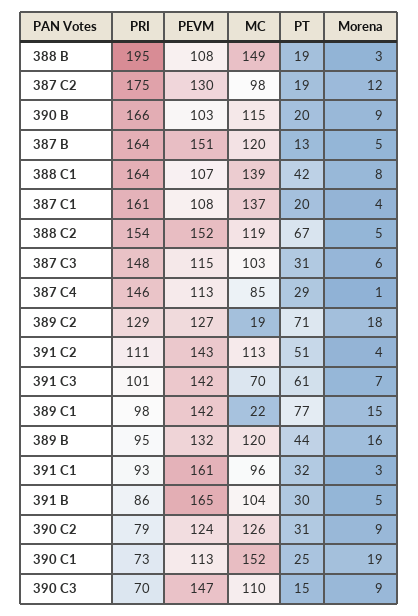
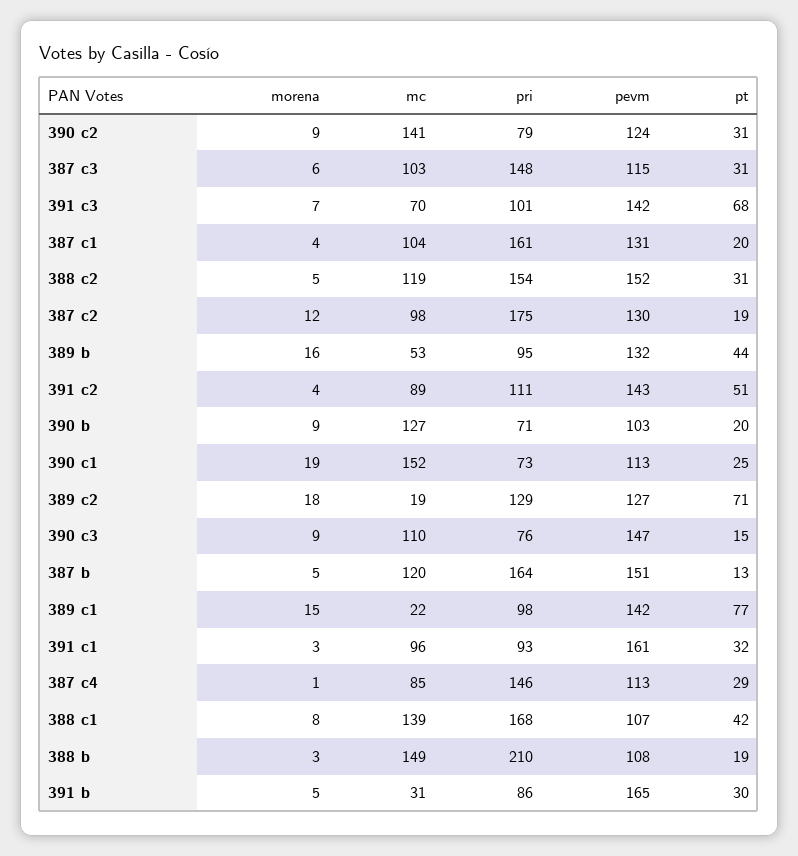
  {
    "PRI": {
-     "388 B": 195,
+     "388 B": 210,
      "387 C2": 175,
-     "390 B": 166,
+     "390 B": 71,
      "387 B": 164,
-     "388 C1": 164,
+     "388 C1": 168,
      "387 C1": 161,
      "388 C2": 154,
      "387 C3": 148,
      "387 C4": 146,
      "389 C2": 129,
      "391 C2": 111,
      "391 C3": 101,
      "389 C1": 98,
      "389 B": 95,
      "391 C1": 93,
      "391 B": 86,
      "390 C2": 79,
      "390 C1": 73,
-     "390 C3": 70
+     "390 C3": 76
    },
    "PEVM": {
      "388 B": 108,
      "387 C2": 130,
      "390 B": 103,
      "387 B": 151,
      "388 C1": 107,
-     "387 C1": 108,
+     "387 C1": 131,
      "388 C2": 152,
      "387 C3": 115,
      "387 C4": 113,
      "389 C2": 127,
      "391 C2": 143,
      "391 C3": 142,
      "389 C1": 142,
      "389 B": 132,
      "391 C1": 161,
      "391 B": 165,
      "390 C2": 124,
      "390 C1": 113,
      "390 C3": 147
    },
    "MC": {
      "388 B": 149,
      "387 C2": 98,
-     "390 B": 115,
+     "390 B": 127,
      "387 B": 120,
      "388 C1": 139,
-     "387 C1": 137,
+     "387 C1": 104,
      "388 C2": 119,
      "387 C3": 103,
      "387 C4": 85,
      "389 C2": 19,
-     "391 C2": 113,
+     "391 C2": 89,
      "391 C3": 70,
      "389 C1": 22,
-     "389 B": 120,
+     "389 B": 53,
      "391 C1": 96,
-     "391 B": 104,
+     "391 B": 31,
-     "390 C2": 126,
+     "390 C2": 141,
      "390 C1": 152,
      "390 C3": 110
    },
    "PT": {
      "388 B": 19,
      "387 C2": 19,
      "390 B": 20,
      "387 B": 13,
      "388 C1": 42,
      "387 C1": 20,
-     "388 C2": 67,
+     "388 C2": 31,
      "387 C3": 31,
      "387 C4": 29,
      "389 C2": 71,
      "391 C2": 51,
-     "391 C3": 61,
+     "391 C3": 68,
      "389 C1": 77,
      "389 B": 44,
      "391 C1": 32,
      "391 B": 30,
      "390 C2": 31,
      "390 C1": 25,
      "390 C3": 15
    },
    "Morena": {
      "388 B": 3,
      "387 C2": 12,
      "390 B": 9,
      "387 B": 5,
      "388 C1": 8,
      "387 C1": 4,
      "388 C2": 5,
      "387 C3": 6,
      "387 C4": 1,
      "389 C2": 18,
      "391 C2": 4,
      "391 C3": 7,
      "389 C1": 15,
      "389 B": 16,
      "391 C1": 3,
      "391 B": 5,
      "390 C2": 9,
      "390 C1": 19,
      "390 C3": 9
    }
  }

